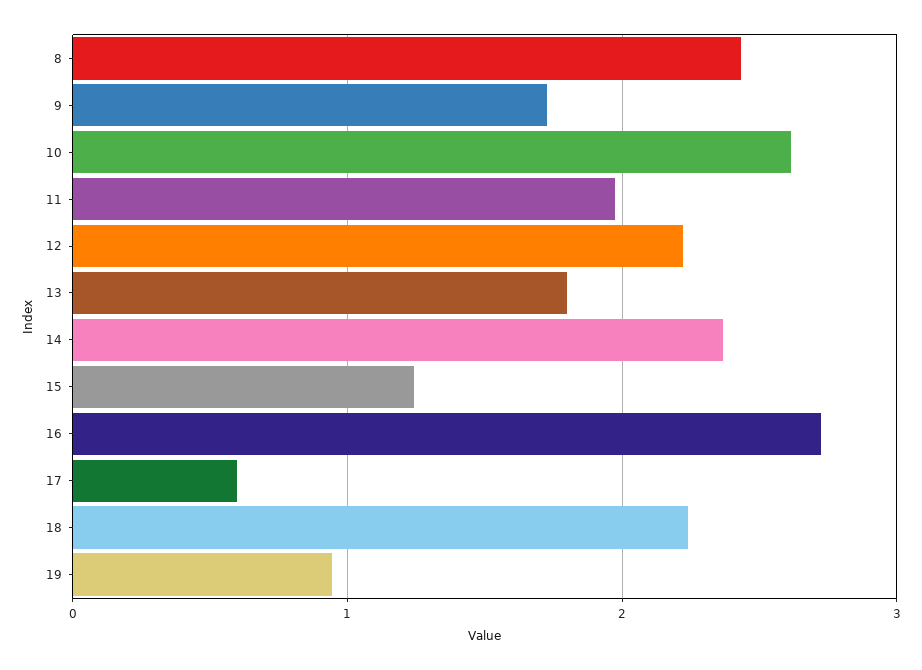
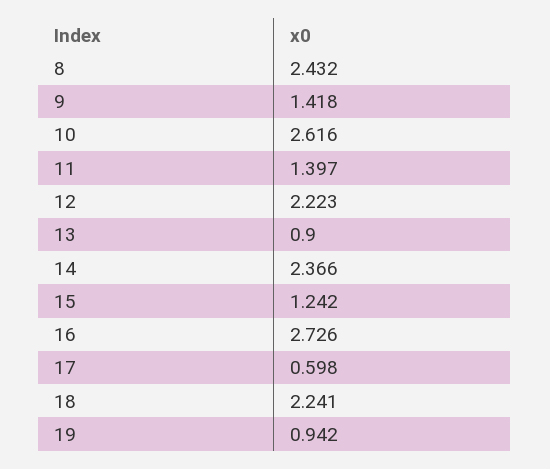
  {
    "8": 2.432,
-   "9": 1.7,
+   "9": 1.418,
    "10": 2.616,
-   "11": 2,
+   "11": 1.397,
    "12": 2.223,
-   "13": 1.8,
+   "13": 0.9,
    "14": 2.366,
    "15": 1.242,
    "16": 2.726,
    "17": 0.598,
    "18": 2.241,
    "19": 0.942
  }

